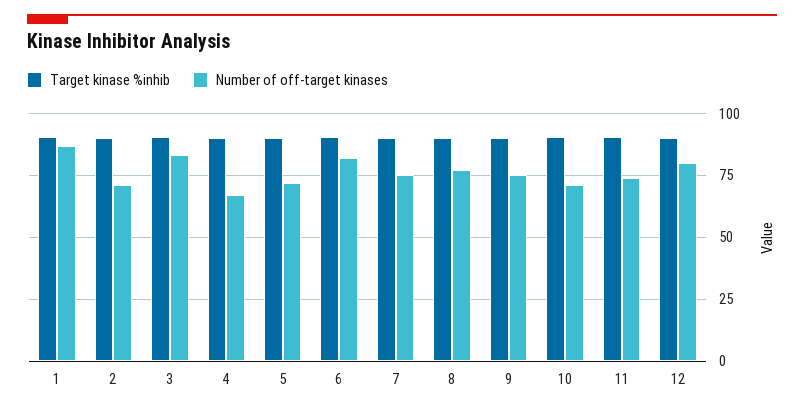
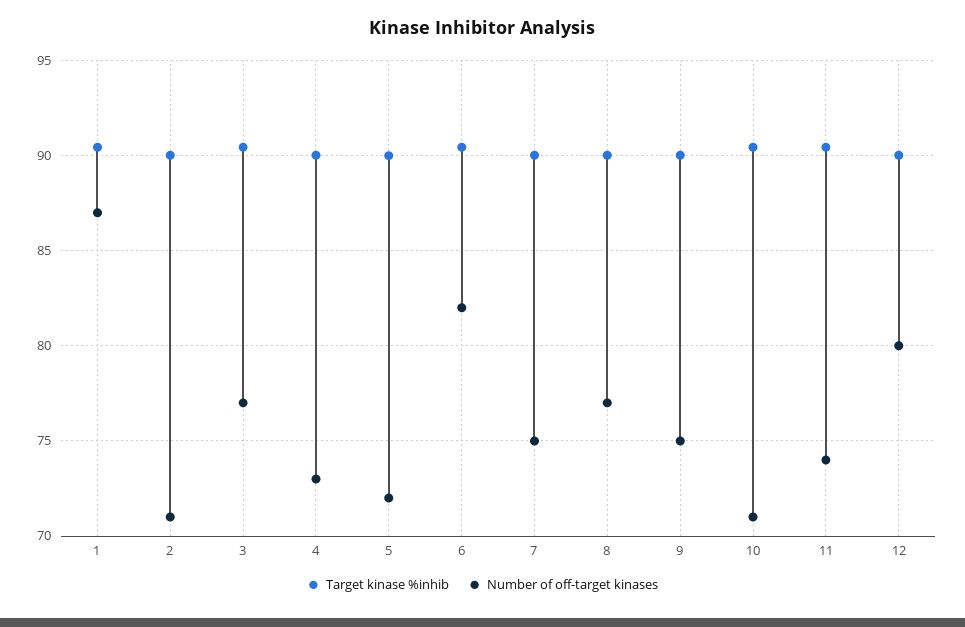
  {
    "Target kinase %inhib": {
      "1": 90.5,
      "2": 90,
      "3": 90.5,
      "4": 90,
      "5": 90,
      "6": 90.5,
      "7": 90,
      "8": 90,
      "9": 90,
      "10": 90.5,
      "11": 90.5,
      "12": 90
    },
    "Number of off-target kinases": {
      "1": 87,
      "2": 71,
-     "3": 82.5,
+     "3": 77,
-     "4": 67.5,
+     "4": 73,
      "5": 72,
      "6": 82,
      "7": 75,
      "8": 77,
      "9": 75,
      "10": 71,
      "11": 74,
      "12": 80
    }
  }

